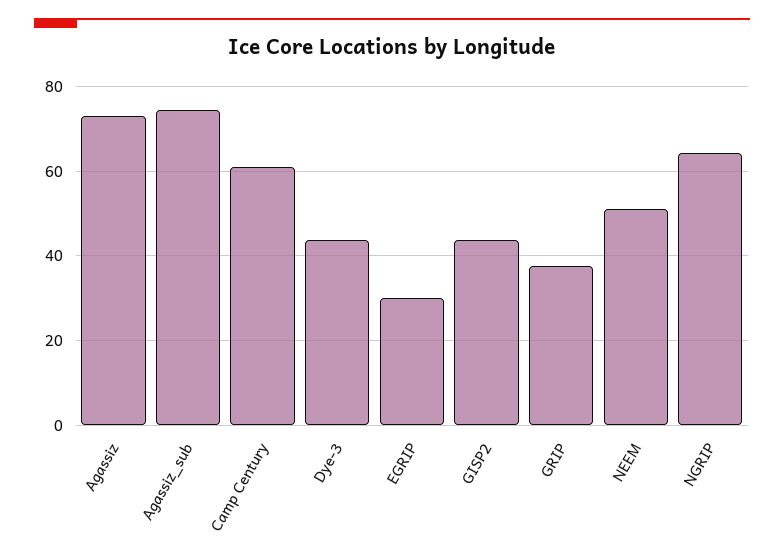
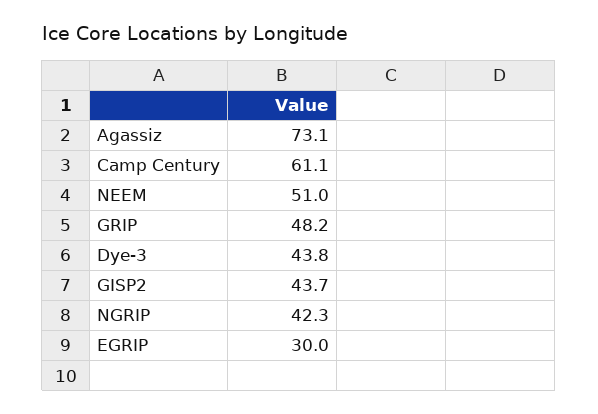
  {
    "Agassiz": 73.1,
-   "Agassiz_sub": 74,
    "Camp Century": 61.1,
    "Dye-3": 43.8,
    "EGRIP": 30,
    "GISP2": 43.7,
-   "GRIP": 38,
+   "GRIP": 48.2,
    "NEEM": 51,
-   "NGRIP": 64
+   "NGRIP": 42.3
  }

